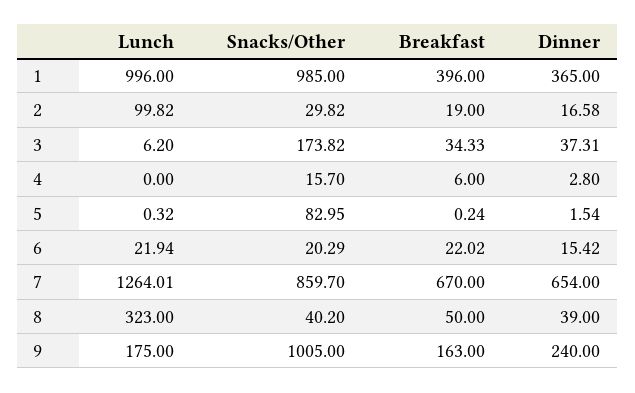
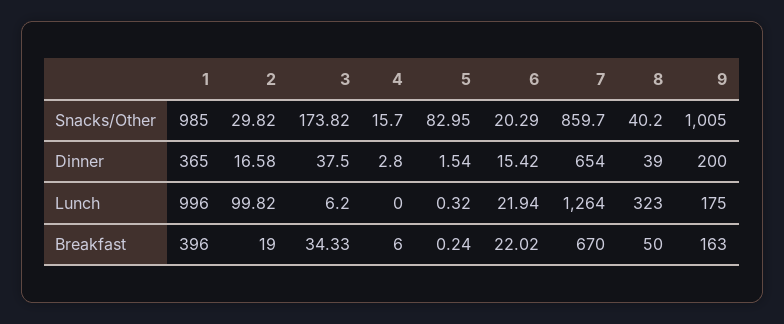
  {
    "Lunch": {
      "1": 996,
      "2": 99.82,
      "3": 6.2,
      "4": 0,
      "5": 0.32,
      "6": 21.94,
-     "7": 1264.01,
+     "7": 1264,
      "8": 323,
      "9": 175
    },
    "Snacks/Other": {
      "1": 985,
      "2": 29.82,
      "3": 173.82,
      "4": 15.7,
      "5": 82.95,
      "6": 20.29,
      "7": 859.7,
      "8": 40.2,
      "9": 1005
    },
    "Breakfast": {
      "1": 396,
      "2": 19,
      "3": 34.33,
      "4": 6,
      "5": 0.24,
      "6": 22.02,
      "7": 670,
      "8": 50,
      "9": 163
    },
    "Dinner": {
      "1": 365,
      "2": 16.58,
-     "3": 37.31,
+     "3": 37.5,
      "4": 2.8,
      "5": 1.54,
      "6": 15.42,
      "7": 654,
      "8": 39,
-     "9": 240
+     "9": 200
    }
  }

